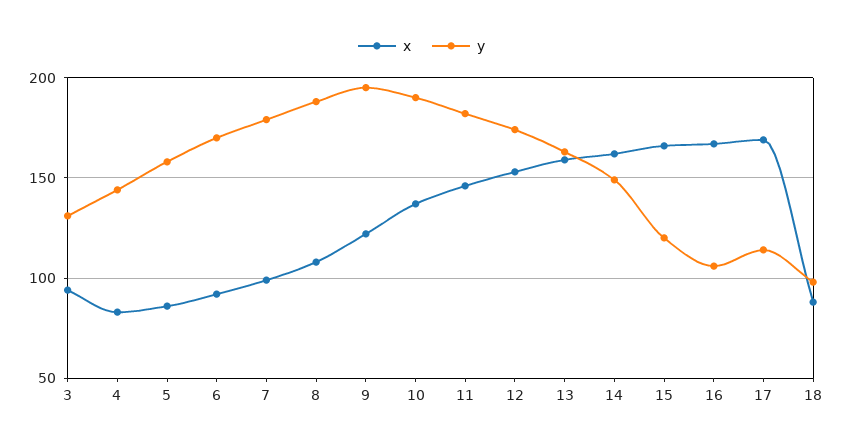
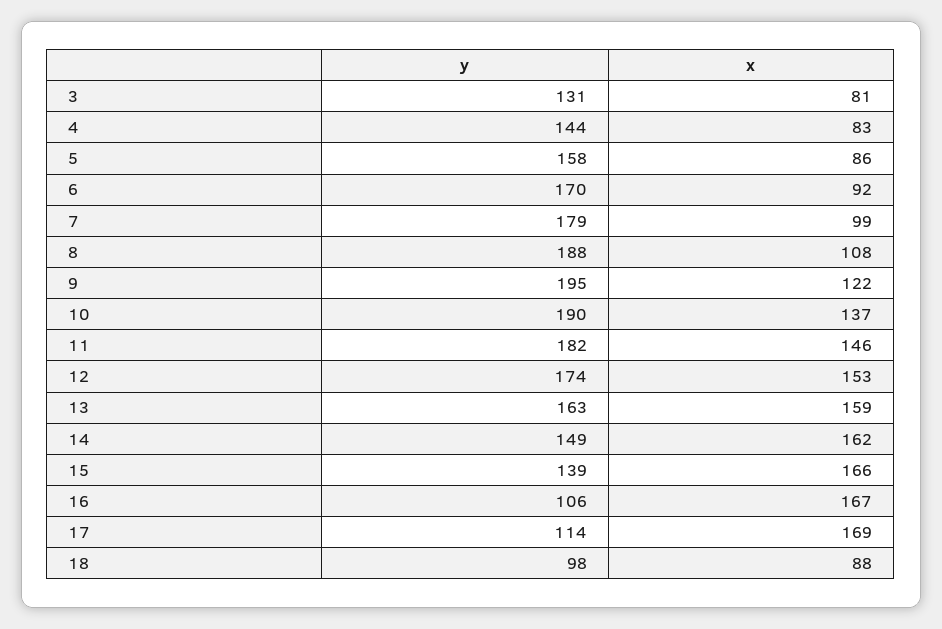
  {
    "x": {
-     "3": 95,
+     "3": 81,
      "4": 83,
      "5": 86,
      "6": 92,
      "7": 99,
      "8": 108,
      "9": 122,
      "10": 137,
      "11": 146,
      "12": 153,
      "13": 159,
      "14": 162,
      "15": 166,
      "16": 167,
      "17": 169,
      "18": 88
    },
    "y": {
      "3": 131,
      "4": 144,
      "5": 158,
      "6": 170,
      "7": 179,
      "8": 188,
      "9": 195,
      "10": 190,
      "11": 182,
      "12": 174,
      "13": 163,
      "14": 149,
-     "15": 120,
+     "15": 139,
      "16": 106,
      "17": 114,
      "18": 98
    }
  }

